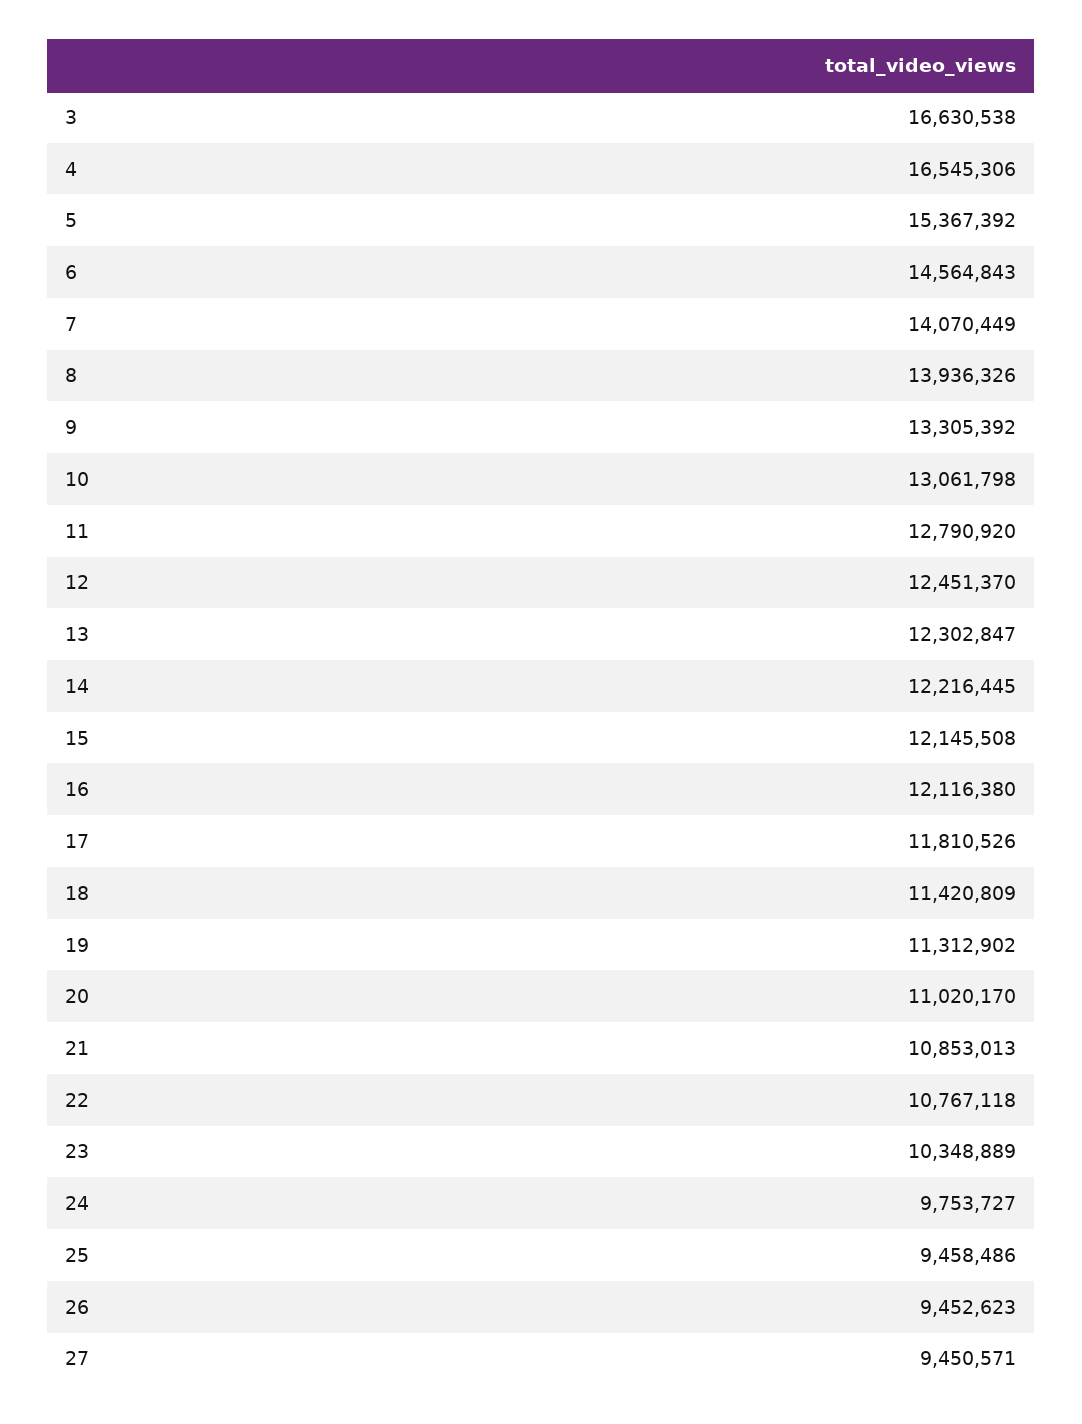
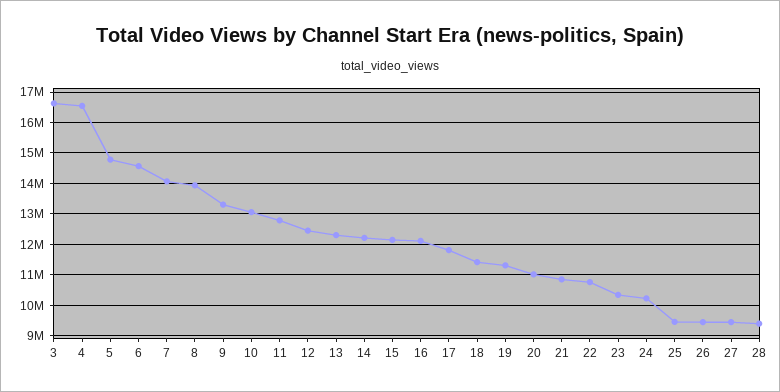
  {
    "3": 16630538,
    "4": 16545306,
-   "5": 15367392,
+   "5": 14800000,
    "6": 14564843,
    "7": 14070449,
    "8": 13936326,
    "9": 13305392,
    "10": 13061798,
    "11": 12790920,
    "12": 12451370,
    "13": 12302847,
    "14": 12216445,
    "15": 12145508,
    "16": 12116380,
    "17": 11810526,
    "18": 11420809,
    "19": 11312902,
    "20": 11020170,
    "21": 10853013,
    "22": 10767118,
    "23": 10348889,
-   "24": 9753727,
+   "24": 10200000,
    "25": 9458486,
    "26": 9452623,
-   "27": 9450571
+   "27": 9450571,
+   "28": 9400000
  }

